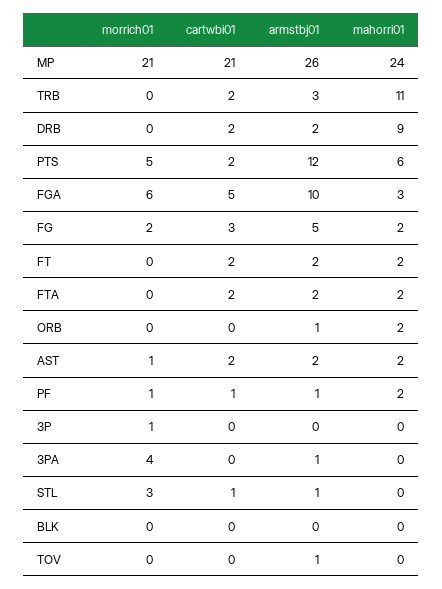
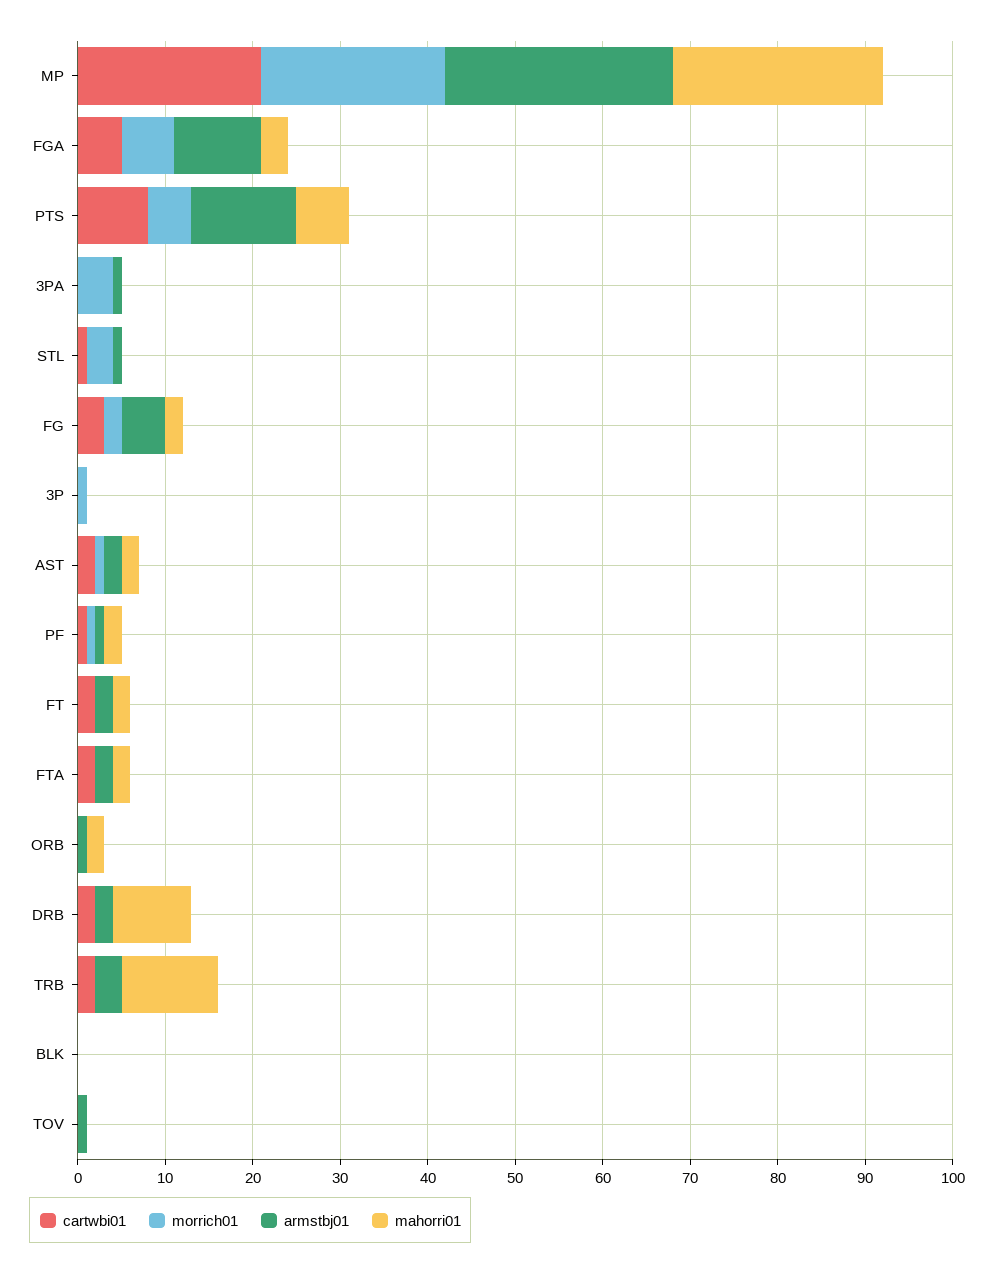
  {
    "morrich01": {
      "MP": 21,
      "TRB": 0,
      "DRB": 0,
      "PTS": 5,
      "FGA": 6,
      "FG": 2,
      "FT": 0,
      "FTA": 0,
      "ORB": 0,
      "AST": 1,
      "PF": 1,
      "3P": 1,
      "3PA": 4,
      "STL": 3,
      "BLK": 0,
      "TOV": 0
    },
    "cartwbi01": {
      "MP": 21,
      "TRB": 2,
      "DRB": 2,
-     "PTS": 2,
+     "PTS": 8,
      "FGA": 5,
      "FG": 3,
      "FT": 2,
      "FTA": 2,
      "ORB": 0,
      "AST": 2,
      "PF": 1,
      "3P": 0,
      "3PA": 0,
      "STL": 1,
      "BLK": 0,
      "TOV": 0
    },
    "armstbj01": {
      "MP": 26,
      "TRB": 3,
      "DRB": 2,
      "PTS": 12,
      "FGA": 10,
      "FG": 5,
      "FT": 2,
      "FTA": 2,
      "ORB": 1,
      "AST": 2,
      "PF": 1,
      "3P": 0,
      "3PA": 1,
      "STL": 1,
      "BLK": 0,
      "TOV": 1
    },
    "mahorri01": {
      "MP": 24,
      "TRB": 11,
      "DRB": 9,
      "PTS": 6,
      "FGA": 3,
      "FG": 2,
      "FT": 2,
      "FTA": 2,
      "ORB": 2,
      "AST": 2,
      "PF": 2,
      "3P": 0,
      "3PA": 0,
      "STL": 0,
      "BLK": 0,
      "TOV": 0
    }
  }

